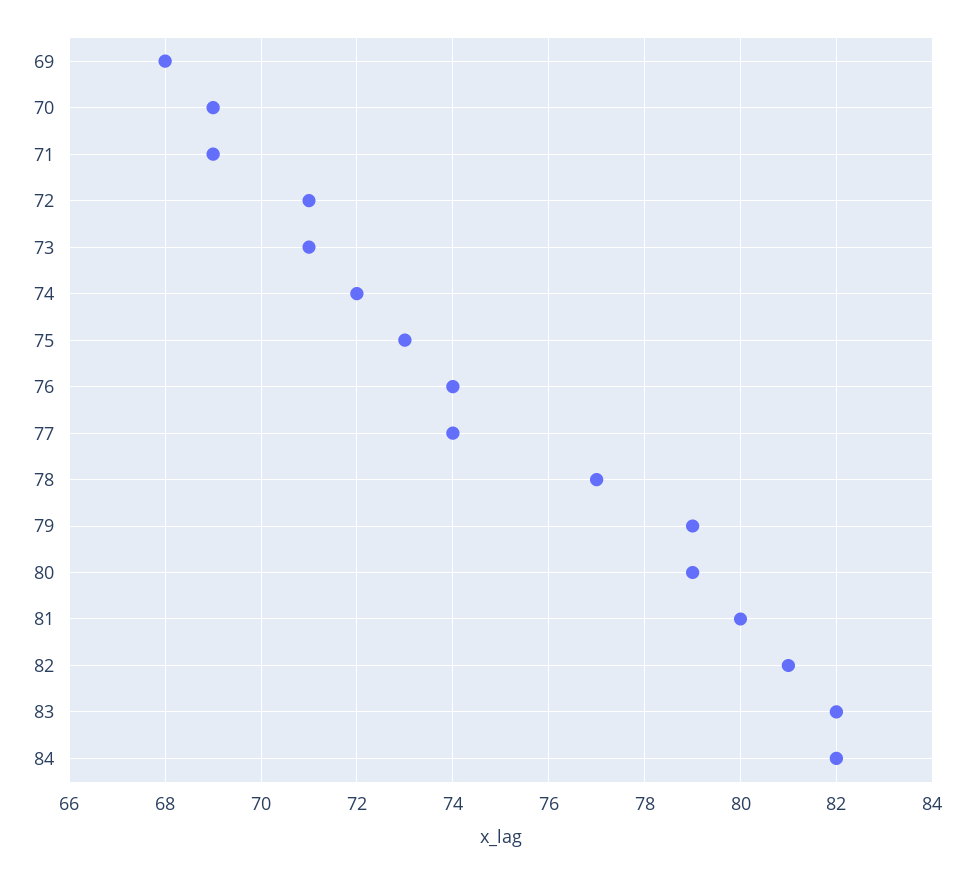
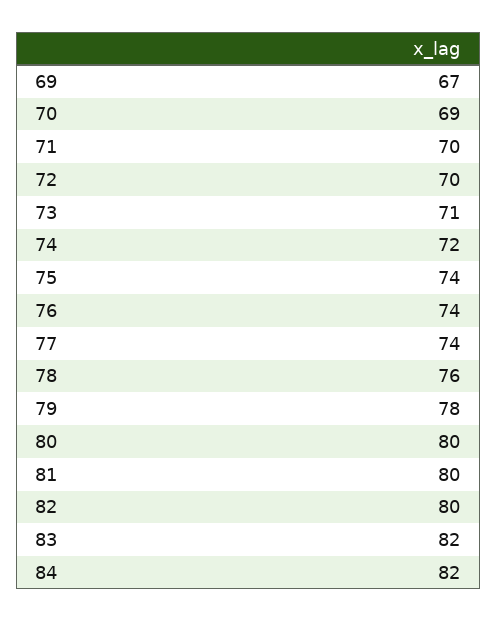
  {
-   "69": 68,
+   "69": 67,
    "70": 69,
-   "71": 69,
+   "71": 70,
-   "72": 71,
+   "72": 70,
    "73": 71,
    "74": 72,
-   "75": 73,
+   "75": 74,
    "76": 74,
    "77": 74,
-   "78": 77,
+   "78": 76,
-   "79": 79,
+   "79": 78,
-   "80": 79,
+   "80": 80,
    "81": 80,
-   "82": 81,
+   "82": 80,
    "83": 82,
    "84": 82
  }

